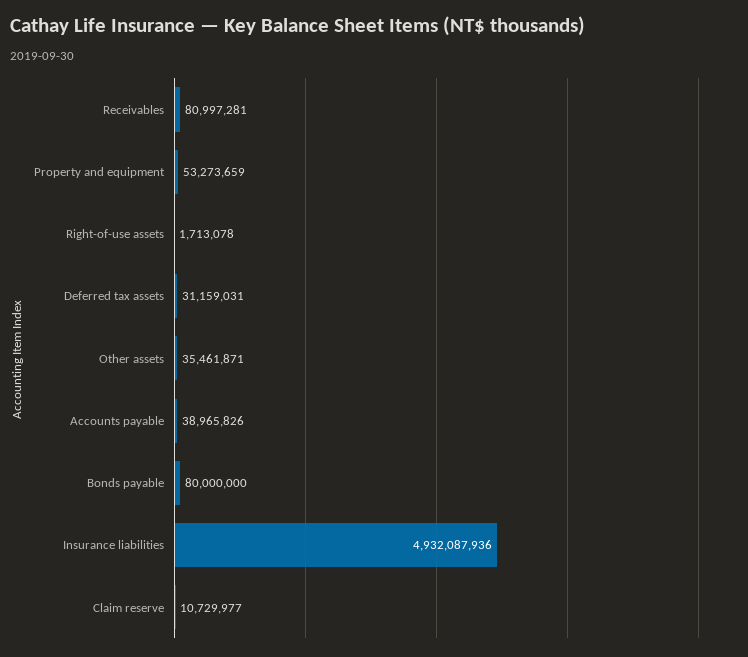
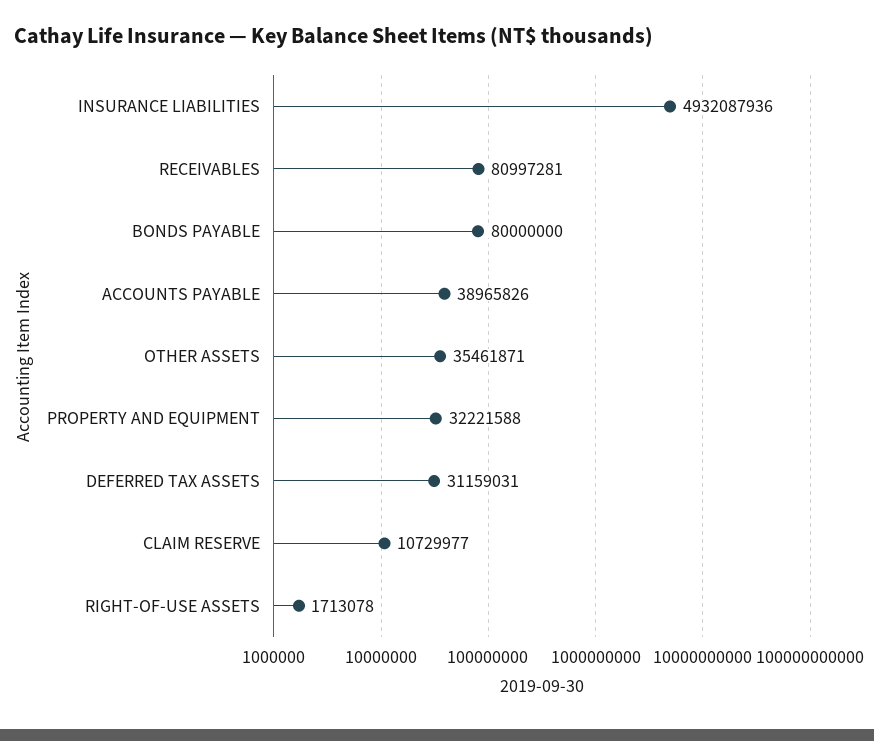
  {
    "Receivables": 80997281,
-   "Property and equipment": 53273659,
+   "Property and equipment": 32221588,
    "Right-of-use assets": 1713078,
    "Deferred tax assets": 31159031,
    "Other assets": 35461871,
    "Accounts payable": 38965826,
    "Bonds payable": 80000000,
    "Insurance liabilities": 4932087936,
    "Claim reserve": 10729977
  }

